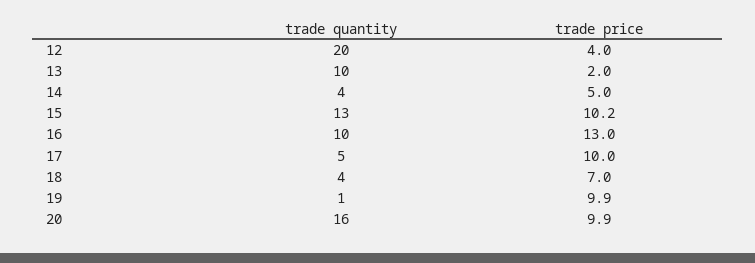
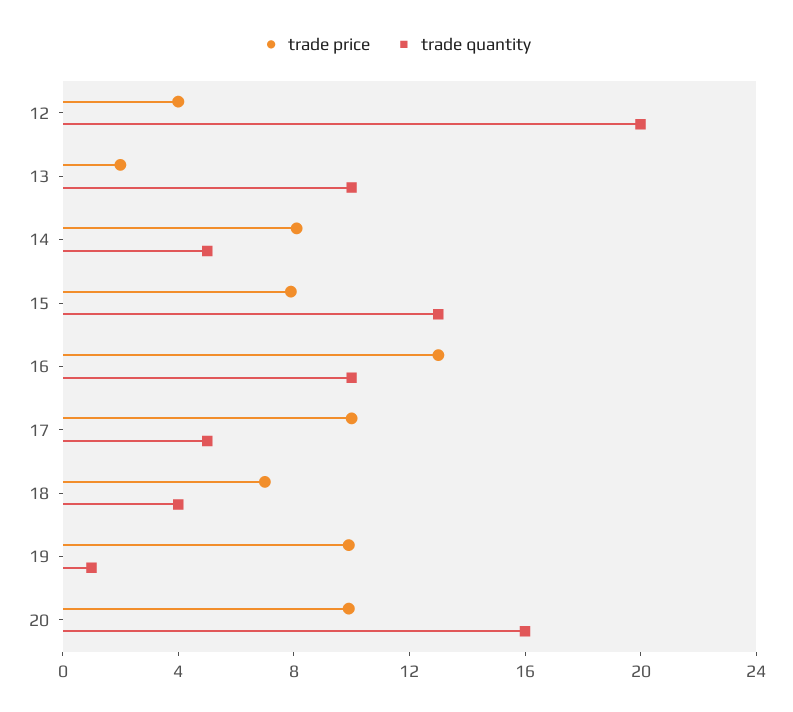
  {
    "trade quantity": {
      "12": 20,
      "13": 10,
-     "14": 4,
+     "14": 5,
      "15": 13,
      "16": 10,
      "17": 5,
      "18": 4,
      "19": 1,
      "20": 16
    },
    "trade price": {
      "12": 4,
      "13": 2,
-     "14": 5,
+     "14": 8,
-     "15": 10.2,
+     "15": 8,
      "16": 13,
      "17": 10,
      "18": 7,
      "19": 9.9,
      "20": 9.9
    }
  }

